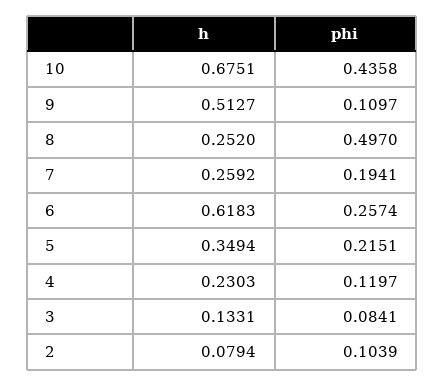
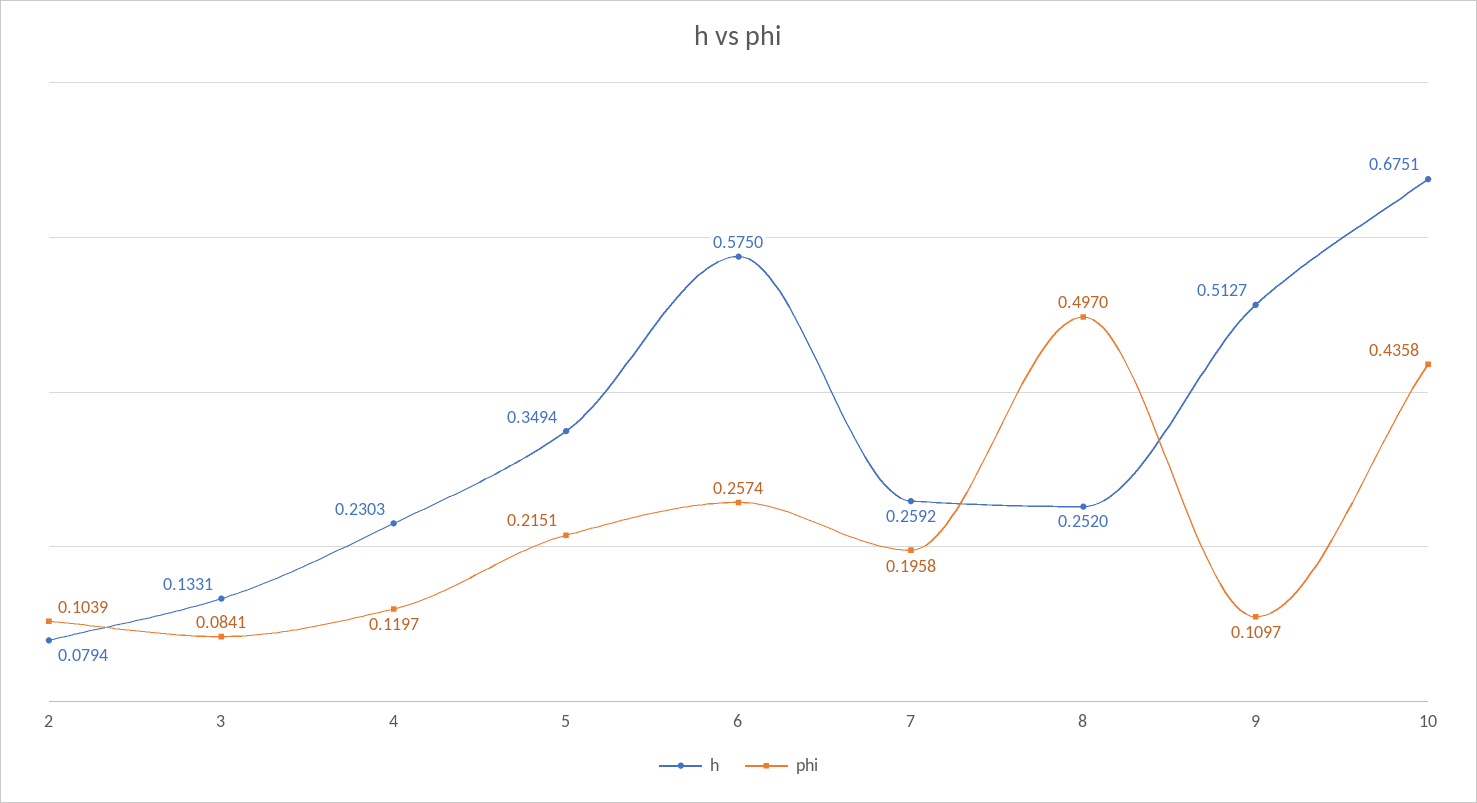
  {
    "h": {
      "10": 0.6751,
      "9": 0.5127,
      "8": 0.252,
      "7": 0.2592,
-     "6": 0.6183,
+     "6": 0.575,
      "5": 0.3494,
      "4": 0.2303,
      "3": 0.1331,
      "2": 0.0794
    },
    "phi": {
      "10": 0.4358,
      "9": 0.1097,
      "8": 0.497,
-     "7": 0.1941,
+     "7": 0.1958,
      "6": 0.2574,
      "5": 0.2151,
      "4": 0.1197,
      "3": 0.0841,
      "2": 0.1039
    }
  }

